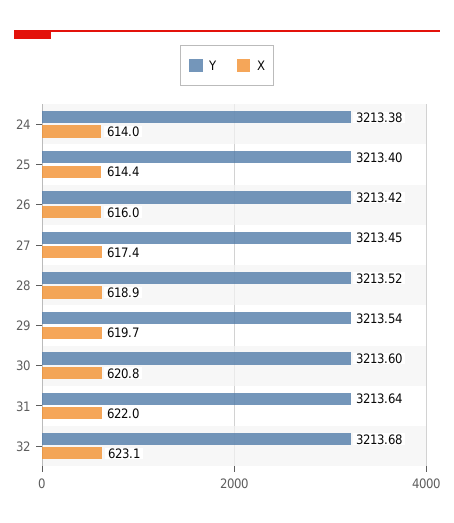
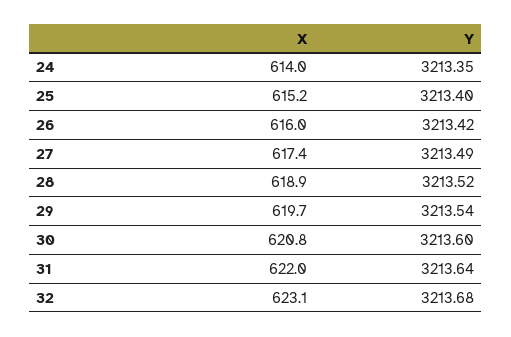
  {
    "Y": {
-     "24": 3213.38,
+     "24": 3213.35,
      "25": 3213.4,
      "26": 3213.42,
-     "27": 3213.45,
+     "27": 3213.49,
      "28": 3213.52,
      "29": 3213.54,
      "30": 3213.6,
      "31": 3213.64,
      "32": 3213.68
    },
    "X": {
      "24": 614,
-     "25": 614.4,
+     "25": 615.2,
      "26": 616,
      "27": 617.4,
      "28": 618.9,
      "29": 619.7,
      "30": 620.8,
      "31": 622,
      "32": 623.1
    }
  }

